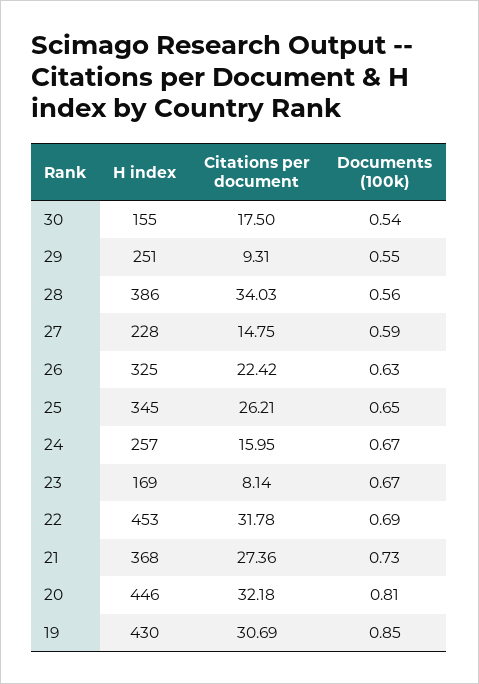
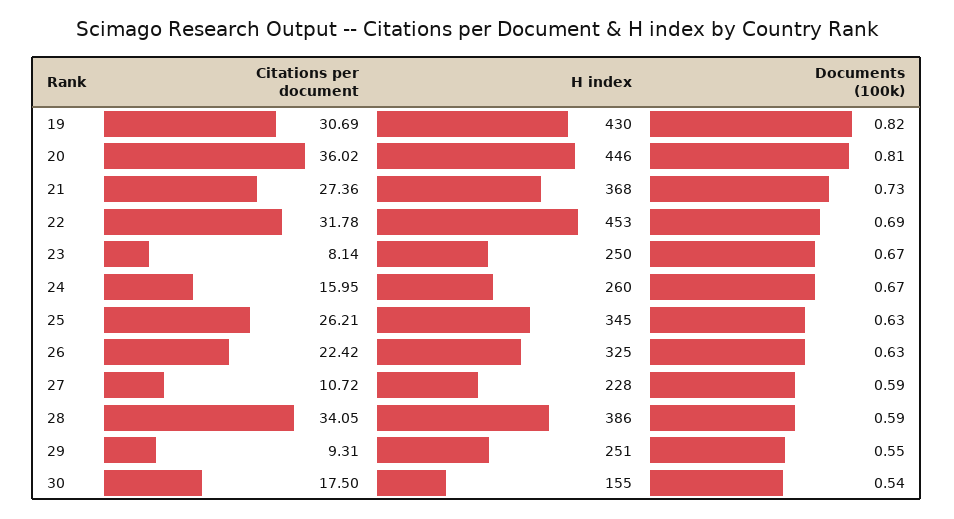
  {
    "H index": {
      "30": 155,
      "29": 251,
      "28": 386,
      "27": 228,
      "26": 325,
      "25": 345,
-     "24": 257,
+     "24": 260,
-     "23": 169,
+     "23": 250,
      "22": 453,
      "21": 368,
      "20": 446,
      "19": 430
    },
    "Citations per document": {
      "30": 17.5,
      "29": 9.31,
-     "28": 34.03,
+     "28": 34.05,
-     "27": 14.75,
+     "27": 10.72,
      "26": 22.42,
      "25": 26.21,
      "24": 15.95,
      "23": 8.14,
      "22": 31.78,
      "21": 27.36,
-     "20": 32.18,
+     "20": 36.02,
      "19": 30.69
    },
    "Documents (100k)": {
      "30": 0.54,
      "29": 0.55,
-     "28": 0.56,
+     "28": 0.59,
      "27": 0.59,
      "26": 0.63,
-     "25": 0.65,
+     "25": 0.63,
      "24": 0.67,
      "23": 0.67,
      "22": 0.69,
      "21": 0.73,
      "20": 0.81,
-     "19": 0.85
+     "19": 0.82
    }
  }

